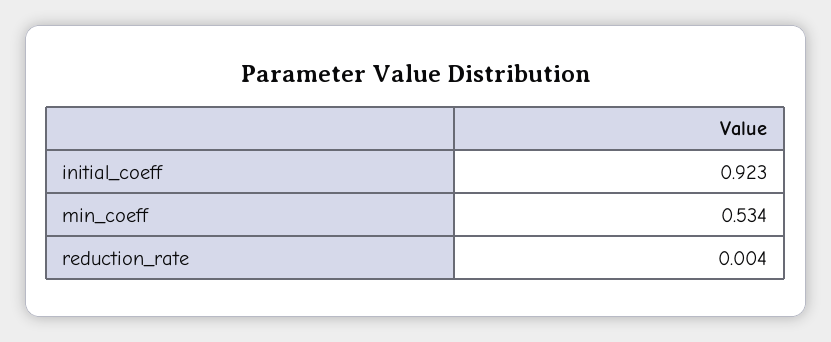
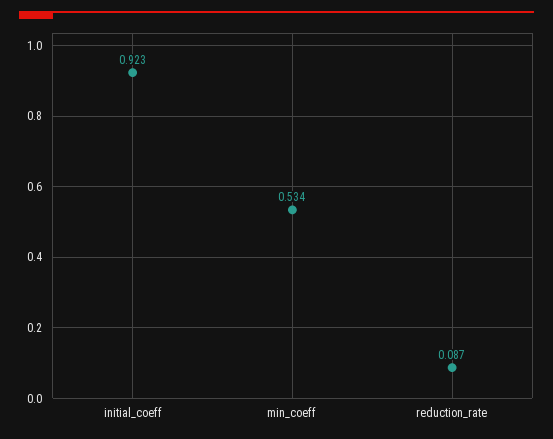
  {
    "initial_coeff": 0.923,
    "min_coeff": 0.534,
-   "reduction_rate": 0.004
+   "reduction_rate": 0.087
  }

